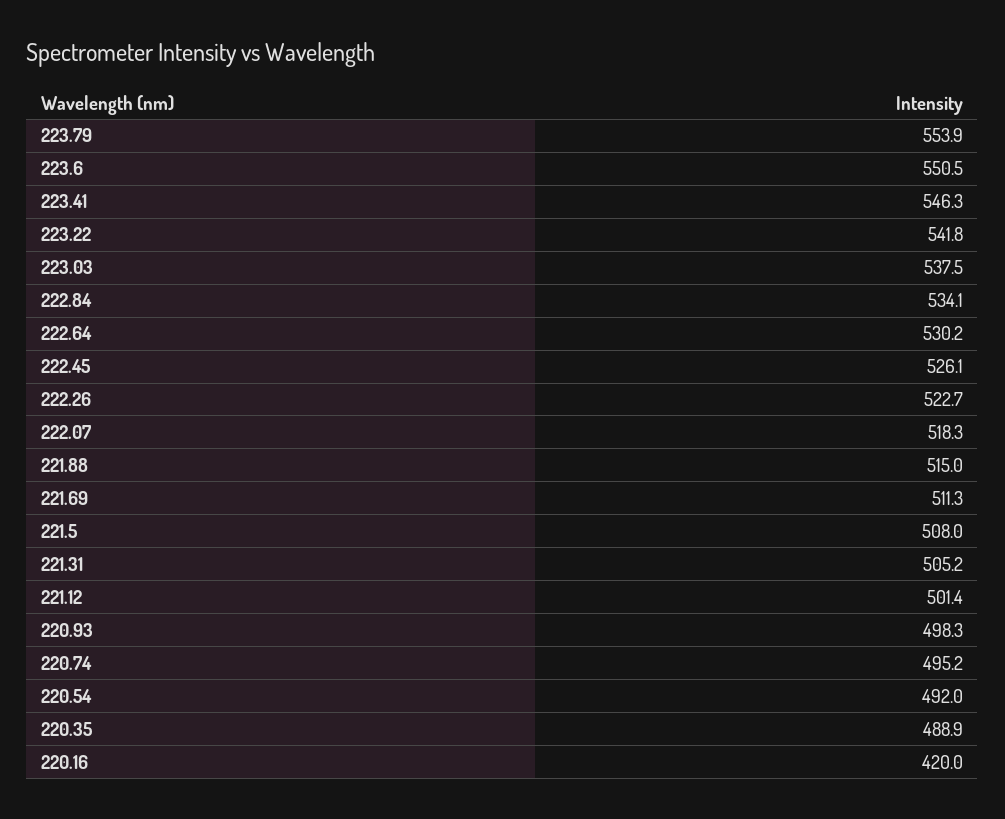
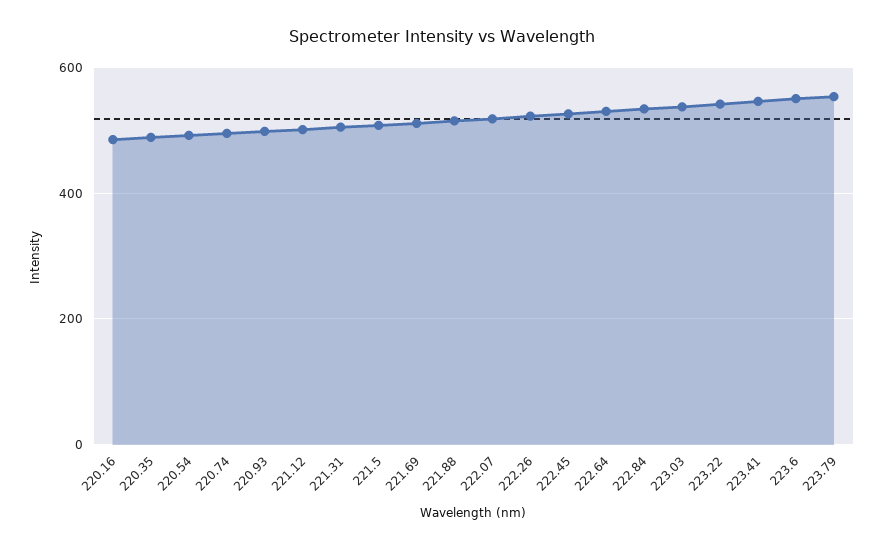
  {
    "223.79": 553.9,
    "223.6": 550.5,
    "223.41": 546.3,
    "223.22": 541.8,
    "223.03": 537.5,
    "222.84": 534.1,
    "222.64": 530.2,
    "222.45": 526.1,
    "222.26": 522.7,
    "222.07": 518.3,
    "221.88": 515,
    "221.69": 511.3,
    "221.5": 508,
    "221.31": 505.2,
    "221.12": 501.4,
    "220.93": 498.3,
    "220.74": 495.2,
    "220.54": 492,
    "220.35": 488.9,
-   "220.16": 420
+   "220.16": 480
  }

